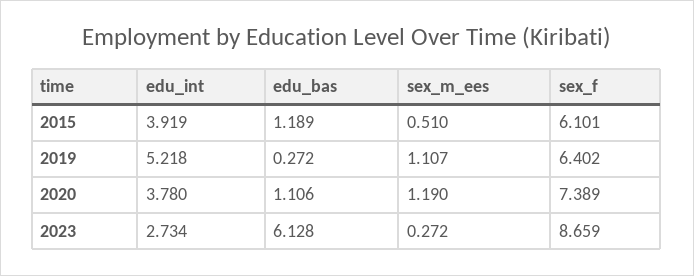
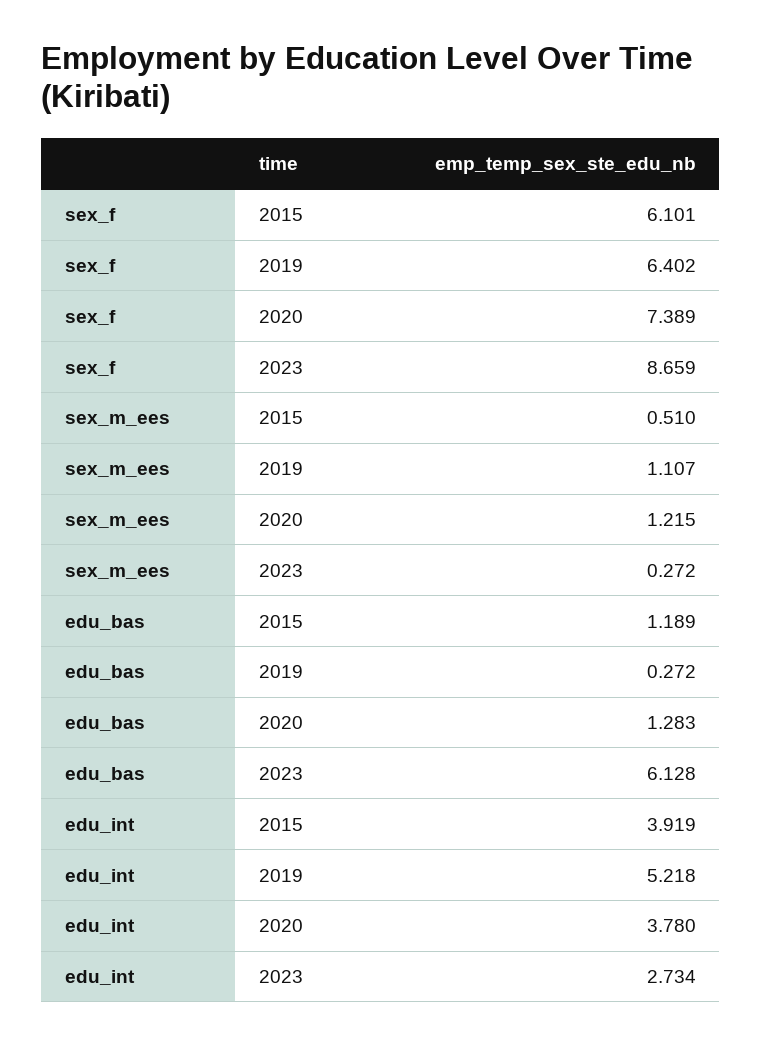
  {
    "edu_int": {
      "2015": 3.919,
      "2019": 5.218,
      "2020": 3.78,
      "2023": 2.734
    },
    "edu_bas": {
      "2015": 1.189,
      "2019": 0.272,
-     "2020": 1.106,
+     "2020": 1.283,
      "2023": 6.128
    },
    "sex_m_ees": {
      "2015": 0.51,
      "2019": 1.107,
-     "2020": 1.19,
+     "2020": 1.215,
      "2023": 0.272
    },
    "sex_f": {
      "2015": 6.101,
      "2019": 6.402,
      "2020": 7.389,
      "2023": 8.659
    }
  }

